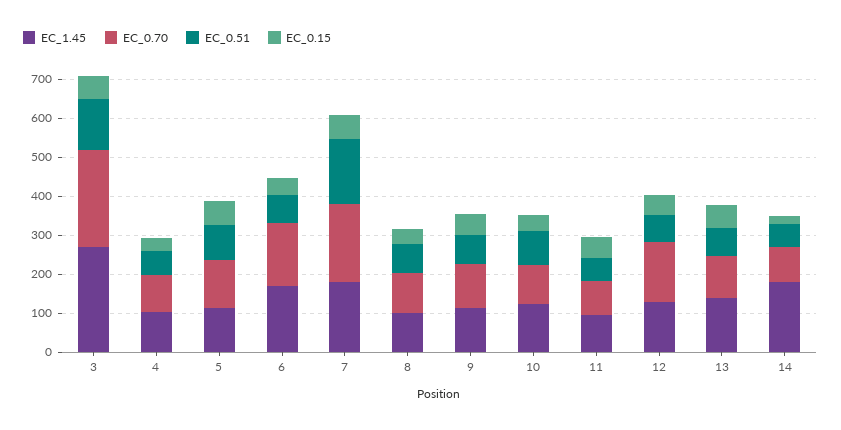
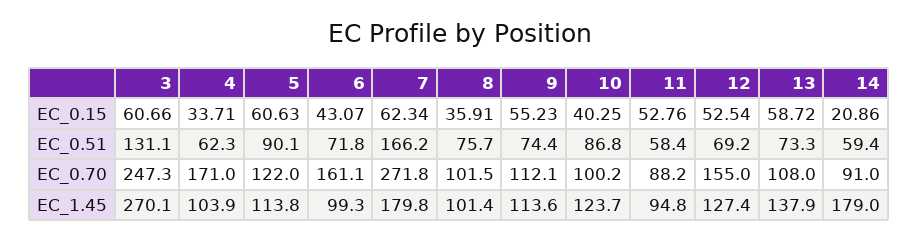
  {
    "EC_1.45": {
      "3": 270.1,
      "4": 103.9,
      "5": 113.8,
-     "6": 175,
+     "6": 99.3,
      "7": 179.8,
      "8": 101.4,
      "9": 113.6,
      "10": 123.7,
      "11": 94.8,
      "12": 127.4,
      "13": 137.9,
      "14": 179
    },
    "EC_0.70": {
      "3": 247.3,
-     "4": 100,
+     "4": 171,
      "5": 122,
      "6": 161.1,
-     "7": 200,
+     "7": 271.8,
      "8": 101.5,
      "9": 112.1,
      "10": 100.2,
      "11": 88.2,
      "12": 155,
      "13": 108,
      "14": 91
    },
    "EC_0.51": {
      "3": 131.1,
      "4": 62.3,
      "5": 90.1,
      "6": 71.8,
      "7": 166.2,
      "8": 75.7,
      "9": 74.4,
      "10": 86.8,
      "11": 58.4,
      "12": 69.2,
      "13": 73.3,
      "14": 59.4
    },
    "EC_0.15": {
      "3": 60.66,
      "4": 33.71,
      "5": 60.63,
      "6": 43.07,
      "7": 62.34,
      "8": 35.91,
      "9": 55.23,
      "10": 40.25,
      "11": 52.76,
      "12": 52.54,
      "13": 58.72,
      "14": 20.86
    }
  }

